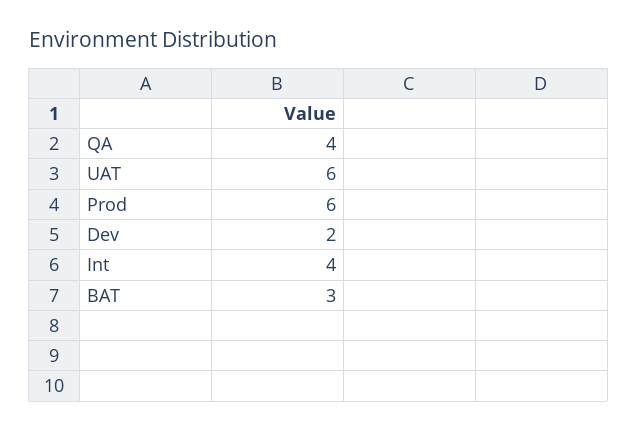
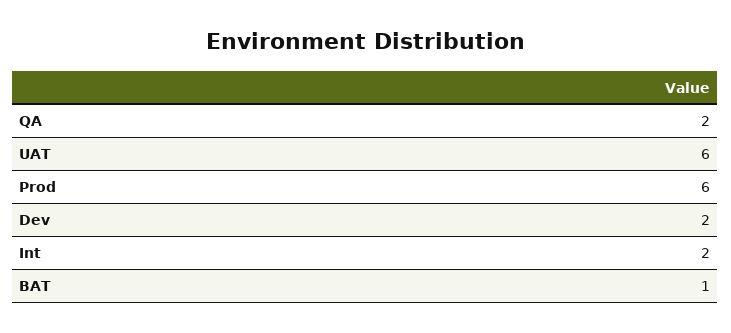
  {
-   "QA": 4,
+   "QA": 2,
    "UAT": 6,
    "Prod": 6,
    "Dev": 2,
-   "Int": 4,
+   "Int": 2,
-   "BAT": 3
+   "BAT": 1
  }

